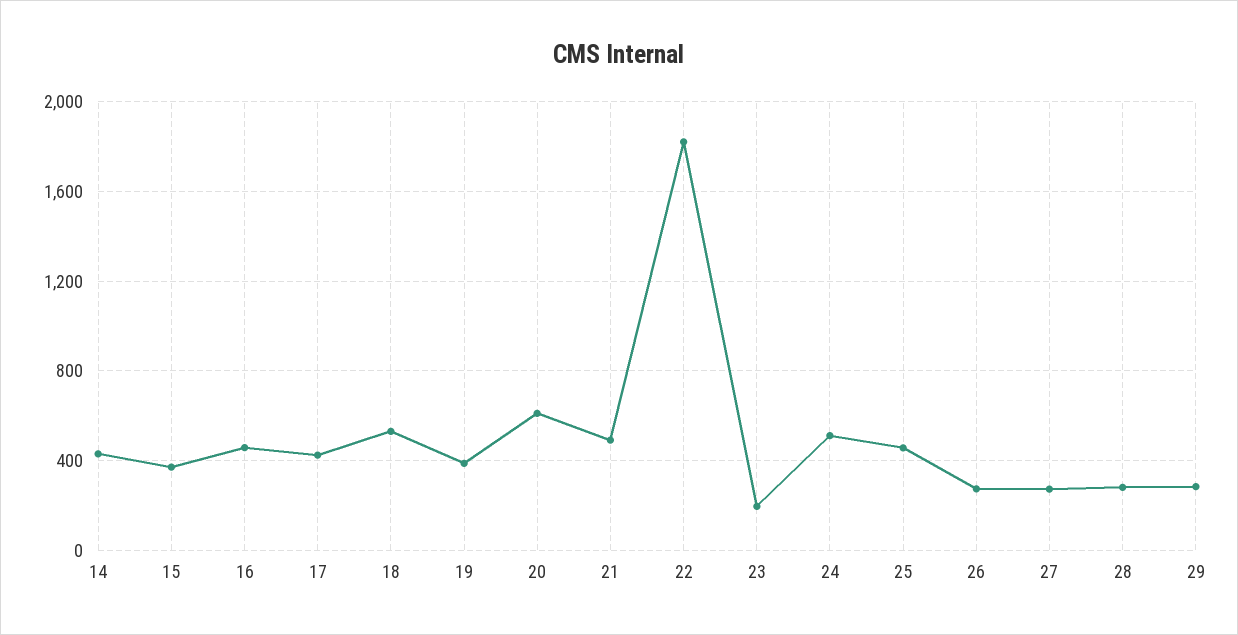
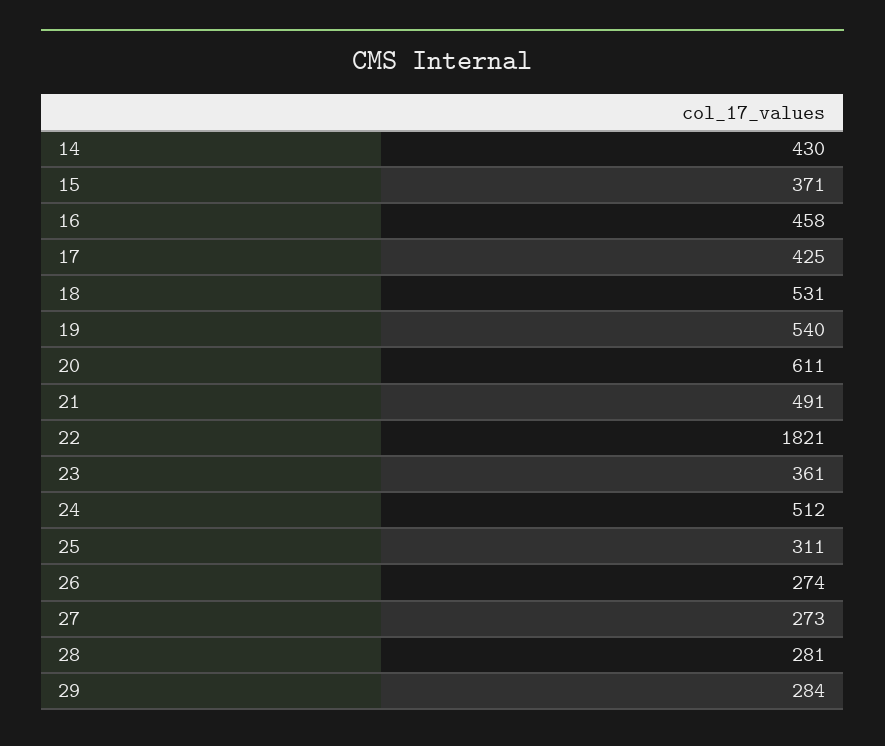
  {
    "14": 430,
    "15": 371,
    "16": 458,
    "17": 425,
    "18": 531,
-   "19": 400,
+   "19": 540,
    "20": 611,
    "21": 491,
    "22": 1821,
-   "23": 200,
+   "23": 361,
    "24": 512,
-   "25": 450,
+   "25": 311,
    "26": 274,
    "27": 273,
    "28": 281,
    "29": 284
  }

